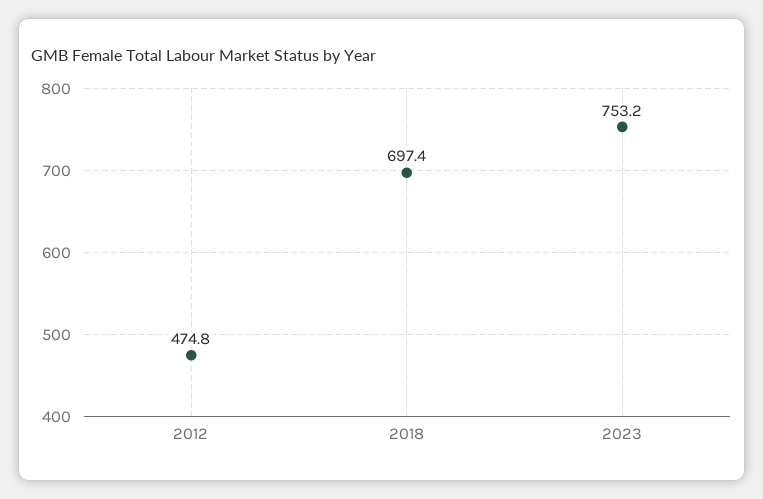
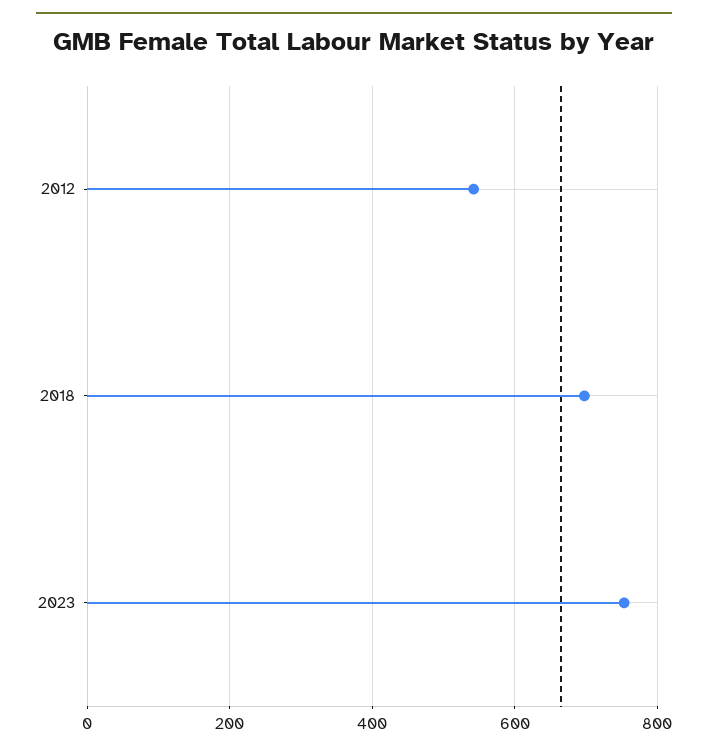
  {
-   "2012": 474.8,
+   "2012": 540,
    "2018": 697.4,
    "2023": 753.2
  }

